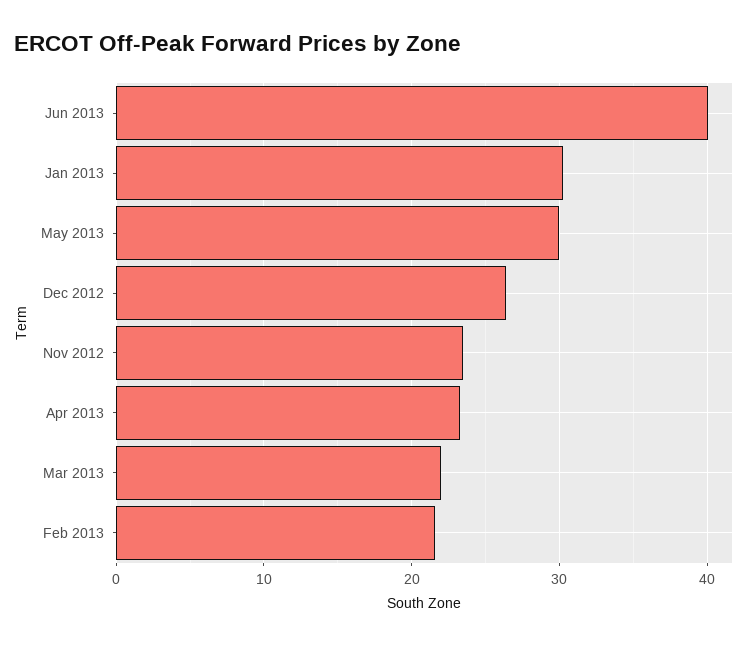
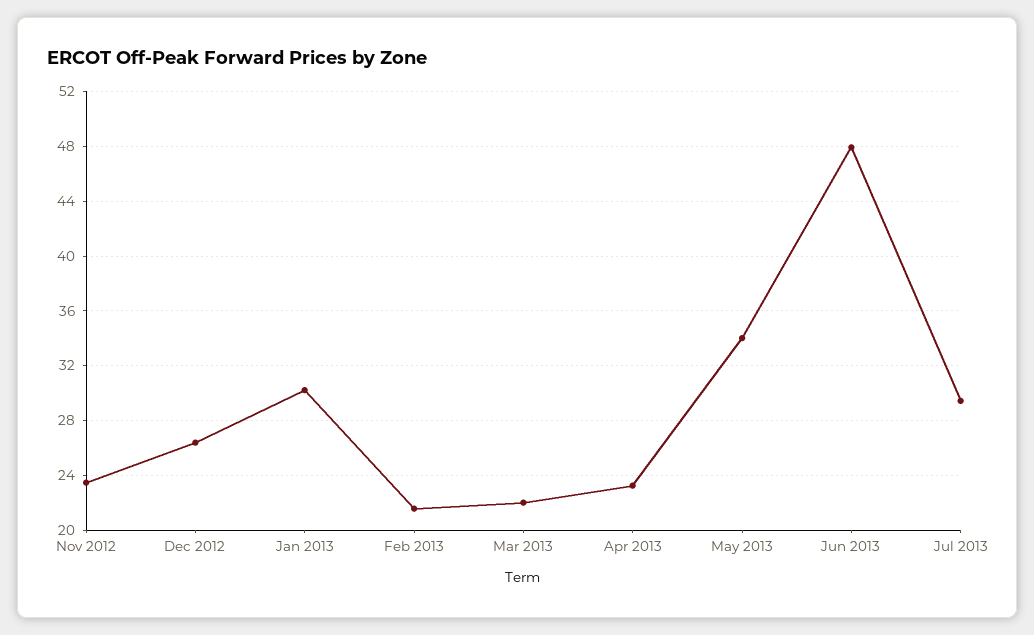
  {
-   "Jun 2013": 40,
+   "Jun 2013": 48,
    "Jan 2013": 30,
-   "May 2013": 30,
+   "May 2013": 34,
    "Dec 2012": 26.5,
    "Nov 2012": 23.5,
    "Apr 2013": 23.5,
    "Mar 2013": 22,
-   "Feb 2013": 21.5
+   "Feb 2013": 21.5,
+   "Jul 2013": 29.5
  }

